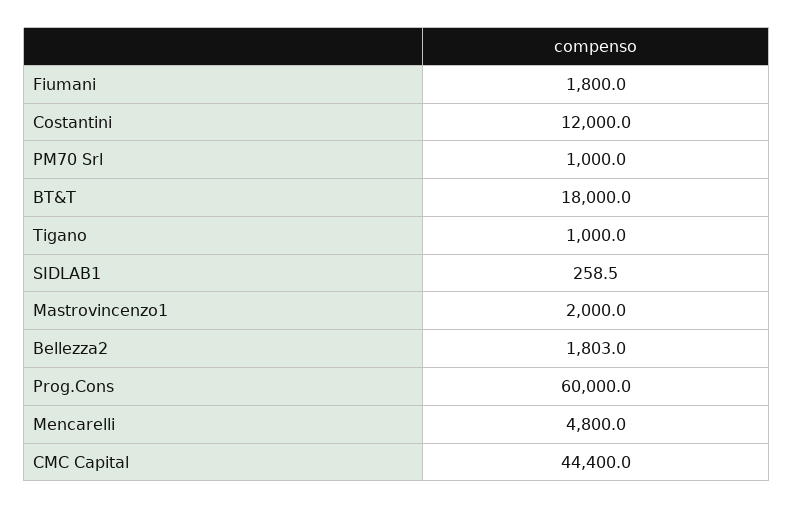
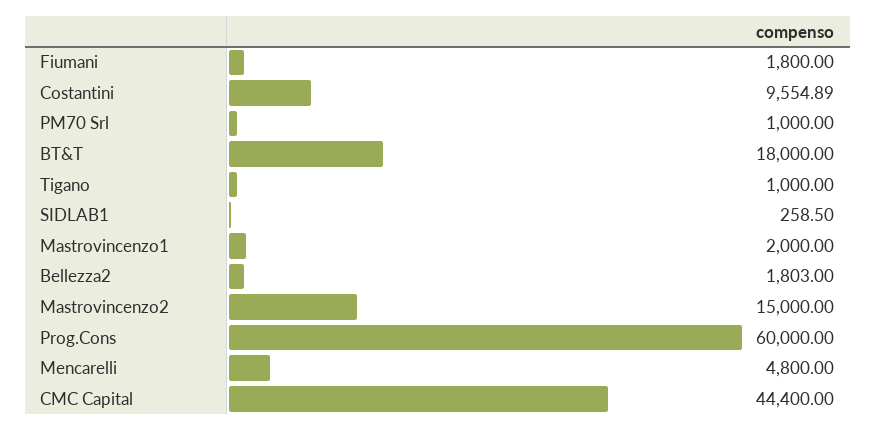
  {
    "Fiumani": 1800,
-   "Costantini": 12000,
+   "Costantini": 9554.89,
    "PM70 Srl": 1000,
    "BT&T": 18000,
    "Tigano": 1000,
    "SIDLAB1": 258.5,
    "Mastrovincenzo1": 2000,
    "Bellezza2": 1803,
    "Prog.Cons": 60000,
    "Mencarelli": 4800,
-   "CMC Capital": 44400
+   "CMC Capital": 44400,
+   "Mastrovincenzo2": 15000
  }

